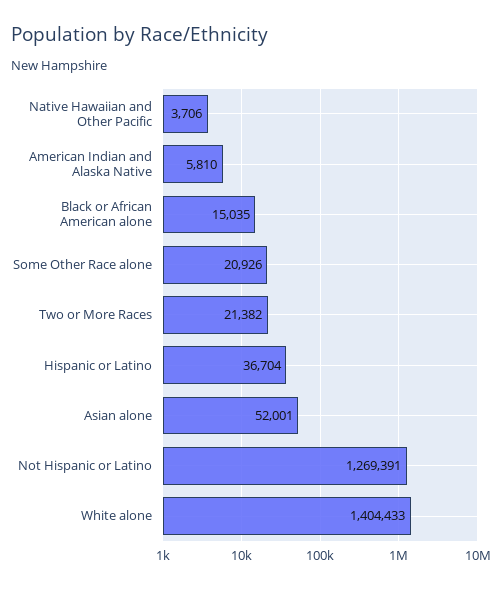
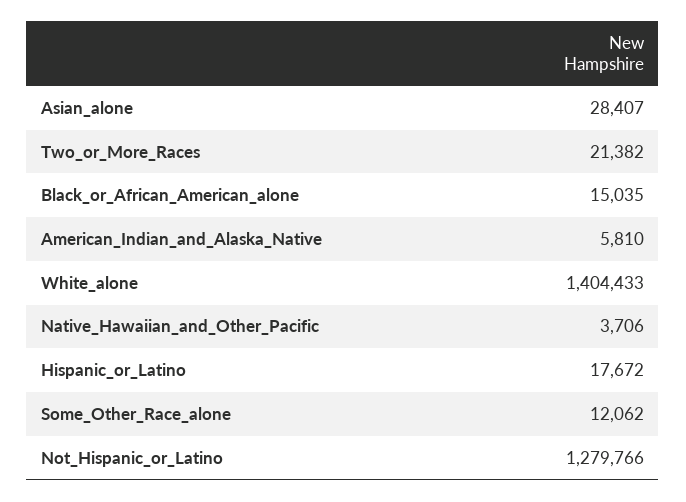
  {
    "Native Hawaiian and Other Pacific": 3706,
    "American Indian and Alaska Native": 5810,
    "Black or African American alone": 15035,
-   "Some Other Race alone": 20926,
+   "Some Other Race alone": 12062,
    "Two or More Races": 21382,
-   "Hispanic or Latino": 36704,
+   "Hispanic or Latino": 17672,
-   "Asian alone": 52001,
+   "Asian alone": 28407,
-   "Not Hispanic or Latino": 1269391,
+   "Not Hispanic or Latino": 1279766,
    "White alone": 1404433
  }

